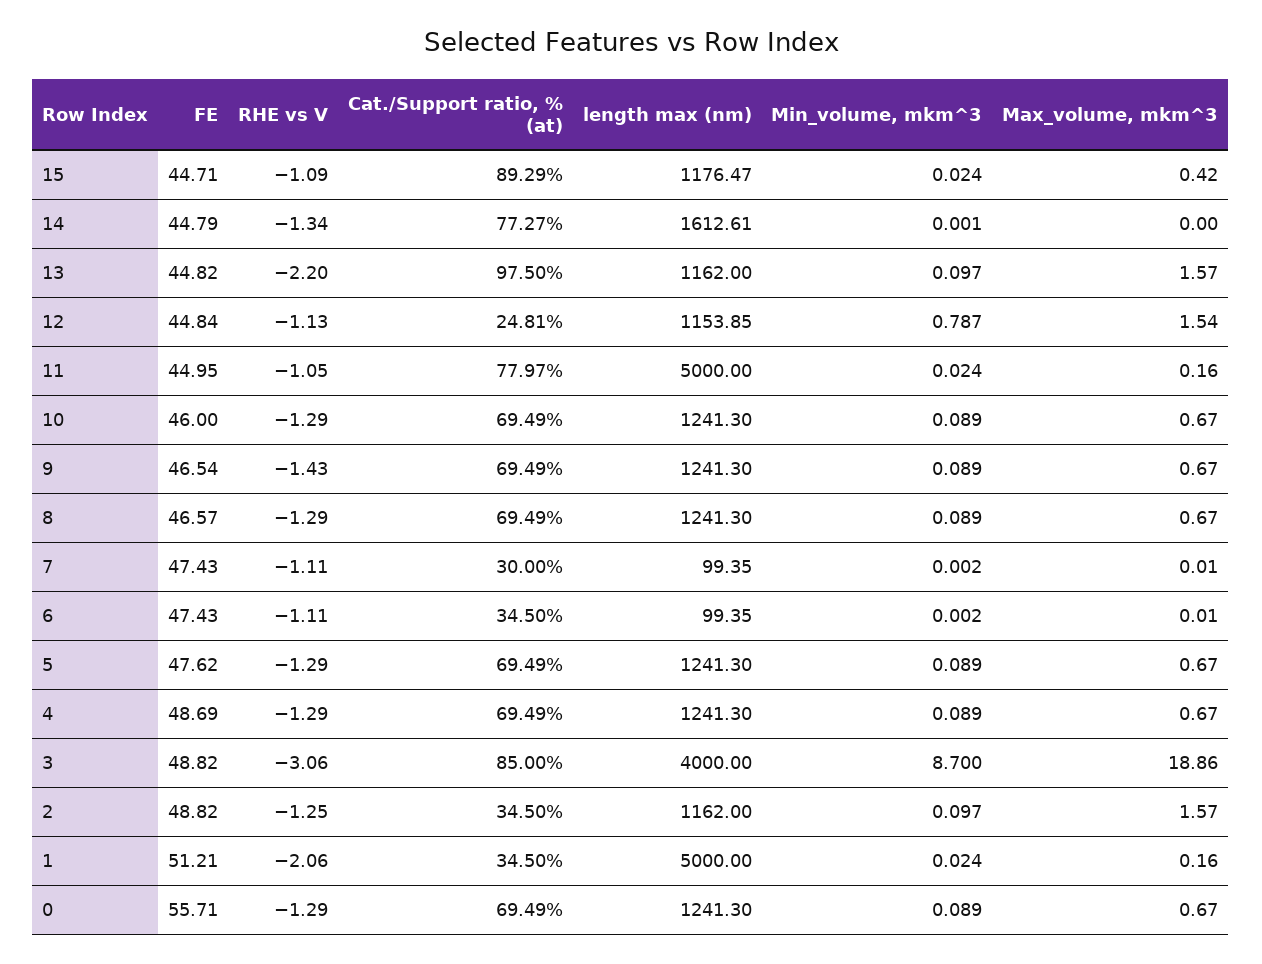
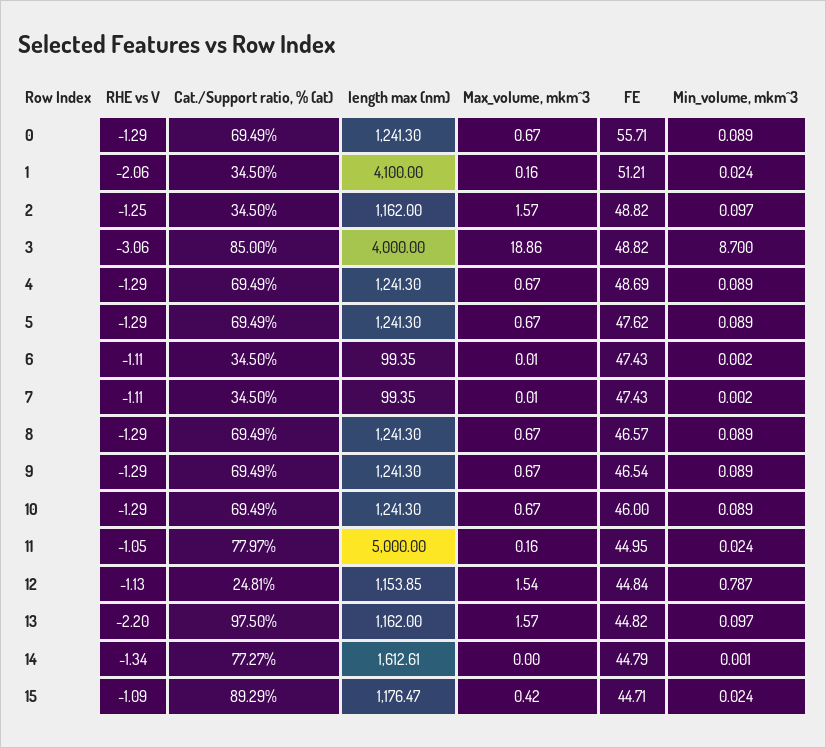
  {
    "FE": {
      "15": 44.71,
      "14": 44.79,
      "13": 44.82,
      "12": 44.84,
      "11": 44.95,
      "10": 46,
      "9": 46.54,
      "8": 46.57,
      "7": 47.43,
      "6": 47.43,
      "5": 47.62,
      "4": 48.69,
      "3": 48.82,
      "2": 48.82,
      "1": 51.21,
      "0": 55.71
    },
    "RHE vs V": {
      "15": -1.09,
      "14": -1.34,
      "13": -2.2,
      "12": -1.13,
      "11": -1.05,
      "10": -1.29,
-     "9": -1.43,
+     "9": -1.29,
      "8": -1.29,
      "7": -1.11,
      "6": -1.11,
      "5": -1.29,
      "4": -1.29,
      "3": -3.06,
      "2": -1.25,
      "1": -2.06,
      "0": -1.29
    },
    "Cat./Support ratio, % (at)": {
      "15": 89.29,
      "14": 77.27,
      "13": 97.5,
      "12": 24.81,
      "11": 77.97,
      "10": 69.49,
      "9": 69.49,
      "8": 69.49,
-     "7": 30,
+     "7": 34.5,
      "6": 34.5,
      "5": 69.49,
      "4": 69.49,
      "3": 85,
      "2": 34.5,
      "1": 34.5,
      "0": 69.49
    },
    "length max (nm)": {
      "15": 1176.47,
      "14": 1612.61,
      "13": 1162,
      "12": 1153.85,
      "11": 5000,
      "10": 1241.3,
      "9": 1241.3,
      "8": 1241.3,
      "7": 99.35,
      "6": 99.35,
      "5": 1241.3,
      "4": 1241.3,
      "3": 4000,
      "2": 1162,
-     "1": 5000,
+     "1": 4100,
      "0": 1241.3
    },
    "Min_volume, mkm^3": {
      "15": 0.024,
      "14": 0.001,
      "13": 0.097,
      "12": 0.787,
      "11": 0.024,
      "10": 0.089,
      "9": 0.089,
      "8": 0.089,
      "7": 0.002,
      "6": 0.002,
      "5": 0.089,
      "4": 0.089,
      "3": 8.7,
      "2": 0.097,
      "1": 0.024,
      "0": 0.089
    },
    "Max_volume, mkm^3": {
      "15": 0.42,
      "14": 0,
      "13": 1.57,
      "12": 1.54,
      "11": 0.16,
      "10": 0.67,
      "9": 0.67,
      "8": 0.67,
      "7": 0.01,
      "6": 0.01,
      "5": 0.67,
      "4": 0.67,
      "3": 18.86,
      "2": 1.57,
      "1": 0.16,
      "0": 0.67
    }
  }

